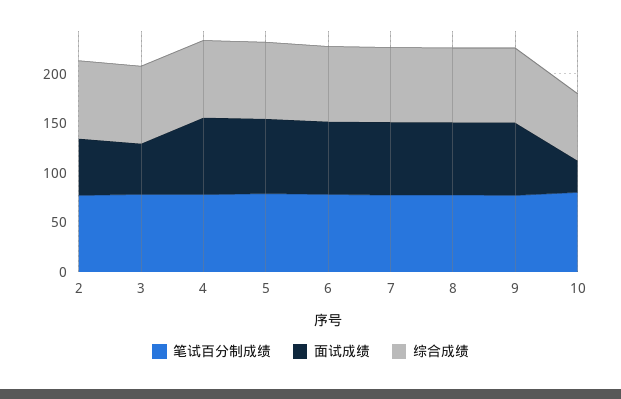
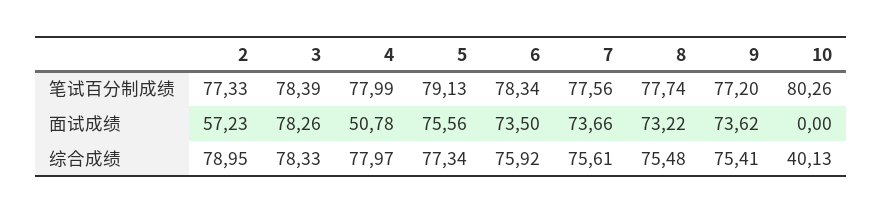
  {
    "笔试百分制成绩": {
      "2": 77.33,
      "3": 78.39,
      "4": 77.99,
      "5": 79.13,
      "6": 78.34,
      "7": 77.56,
      "8": 77.74,
      "9": 77.2,
      "10": 80.26
    },
    "面试成绩": {
      "2": 57.23,
-     "3": 50,
+     "3": 78.26,
-     "4": 80,
+     "4": 50.78,
      "5": 75.56,
      "6": 73.5,
      "7": 73.66,
      "8": 73.22,
      "9": 73.62,
-     "10": 30
+     "10": 0
    },
    "综合成绩": {
      "2": 78.95,
      "3": 78.33,
      "4": 77.97,
      "5": 77.34,
      "6": 75.92,
      "7": 75.61,
      "8": 75.48,
      "9": 75.41,
-     "10": 70
+     "10": 40.13
    }
  }

